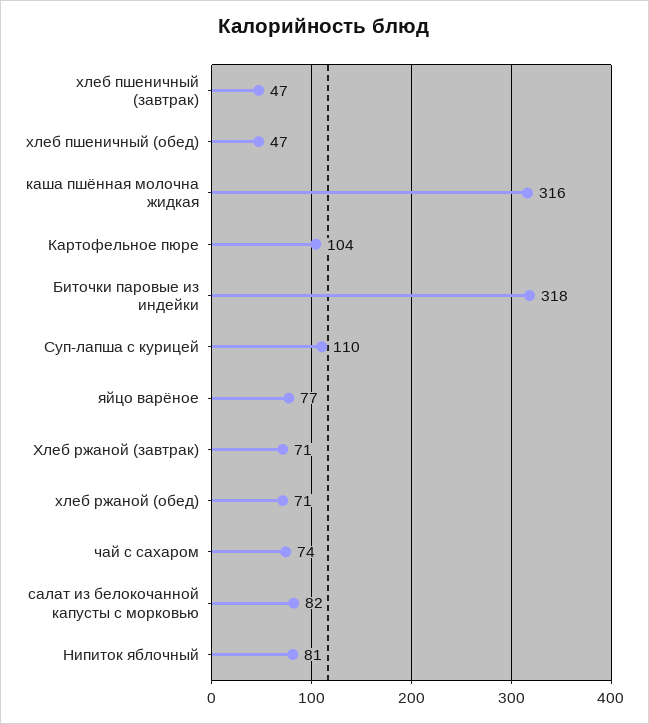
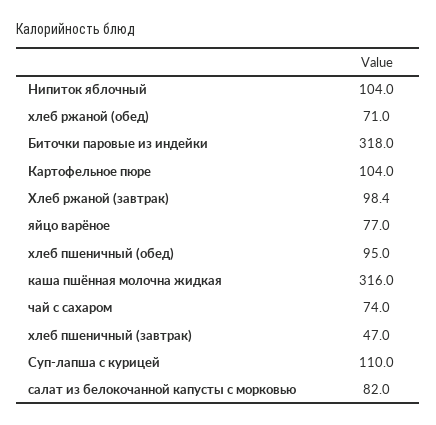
  {
    "хлеб пшеничный (завтрак)": 47,
-   "хлеб пшеничный (обед)": 47,
+   "хлеб пшеничный (обед)": 95,
    "каша пшённая молочна жидкая": 316,
    "Картофельное пюре": 104,
    "Биточки паровые из индейки": 318,
    "Суп-лапша с курицей": 110,
    "яйцо варёное": 77,
-   "Хлеб ржаной (завтрак)": 71,
+   "Хлеб ржаной (завтрак)": 98.4,
    "хлеб ржаной (обед)": 71,
    "чай с сахаром": 74,
    "салат из белокочанной капусты с морковью": 82,
-   "Нипиток яблочный": 81
+   "Нипиток яблочный": 104
  }

